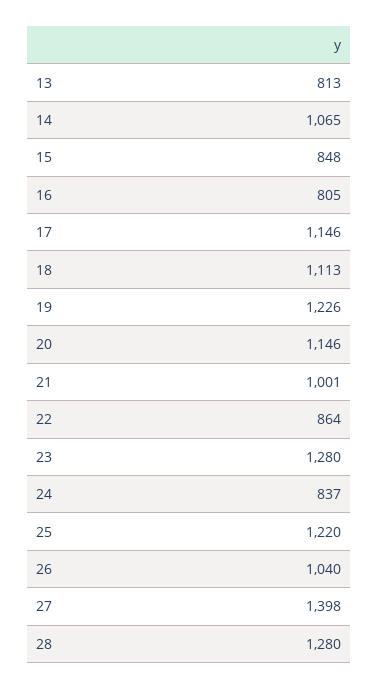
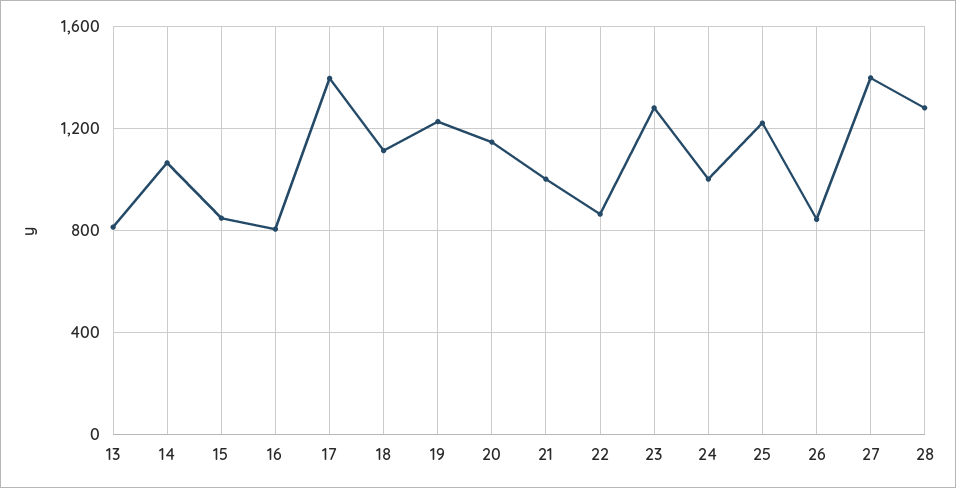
  {
    "13": 813,
    "14": 1065,
    "15": 848,
    "16": 805,
-   "17": 1146,
+   "17": 1400,
    "18": 1113,
    "19": 1226,
    "20": 1146,
    "21": 1001,
    "22": 864,
    "23": 1280,
-   "24": 837,
+   "24": 1000,
    "25": 1220,
-   "26": 1040,
+   "26": 850,
    "27": 1398,
    "28": 1280
  }

